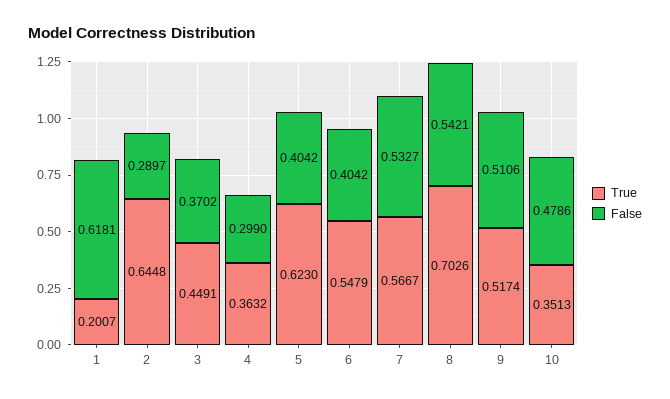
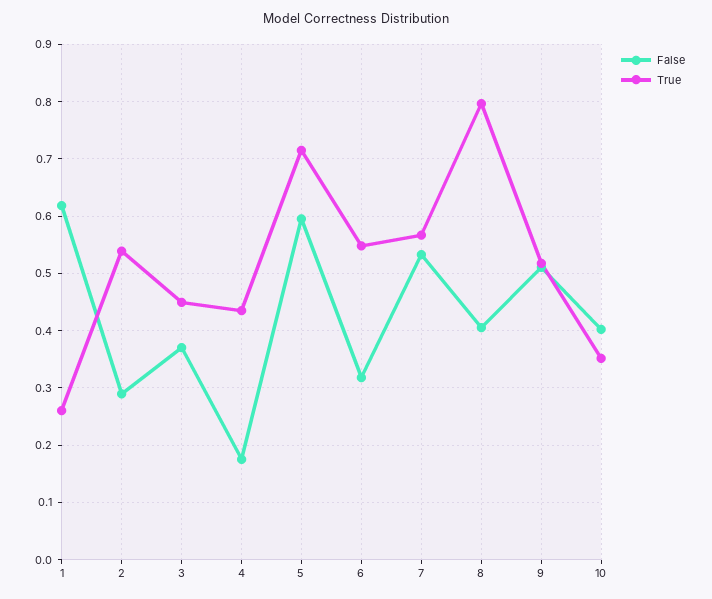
  {
    "True": {
-     "1": 0.2007,
+     "1": 0.26,
-     "2": 0.6448,
+     "2": 0.54,
      "3": 0.4491,
-     "4": 0.3632,
+     "4": 0.44,
-     "5": 0.623,
+     "5": 0.72,
      "6": 0.5479,
      "7": 0.5667,
-     "8": 0.7026,
+     "8": 0.8,
      "9": 0.5174,
      "10": 0.3513
    },
    "False": {
      "1": 0.6181,
      "2": 0.2897,
      "3": 0.3702,
-     "4": 0.299,
+     "4": 0.18,
-     "5": 0.4042,
+     "5": 0.6,
-     "6": 0.4042,
+     "6": 0.32,
      "7": 0.5327,
-     "8": 0.5421,
+     "8": 0.4,
      "9": 0.5106,
-     "10": 0.4786
+     "10": 0.4
    }
  }

